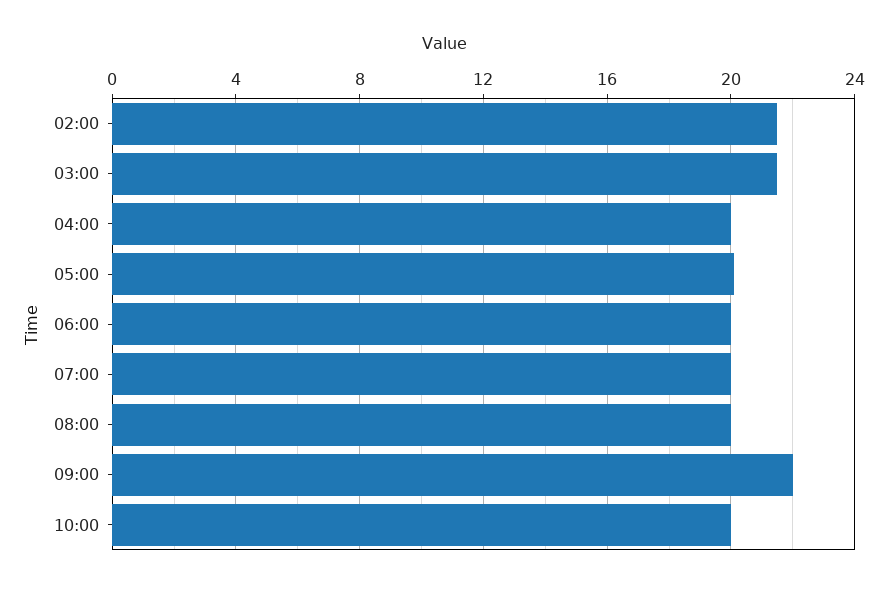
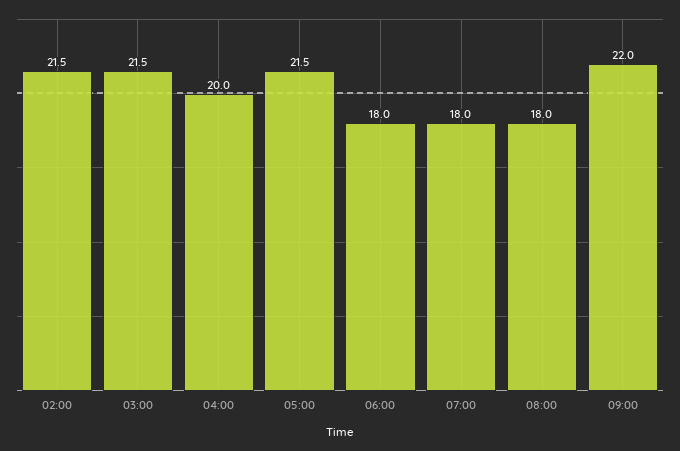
  {
    "02:00": 21.5,
    "03:00": 21.5,
    "04:00": 20,
-   "05:00": 20,
+   "05:00": 21.5,
-   "06:00": 20,
+   "06:00": 18,
-   "07:00": 20,
+   "07:00": 18,
-   "08:00": 20,
+   "08:00": 18,
-   "09:00": 22,
+   "09:00": 22
-   "10:00": 20
  }

